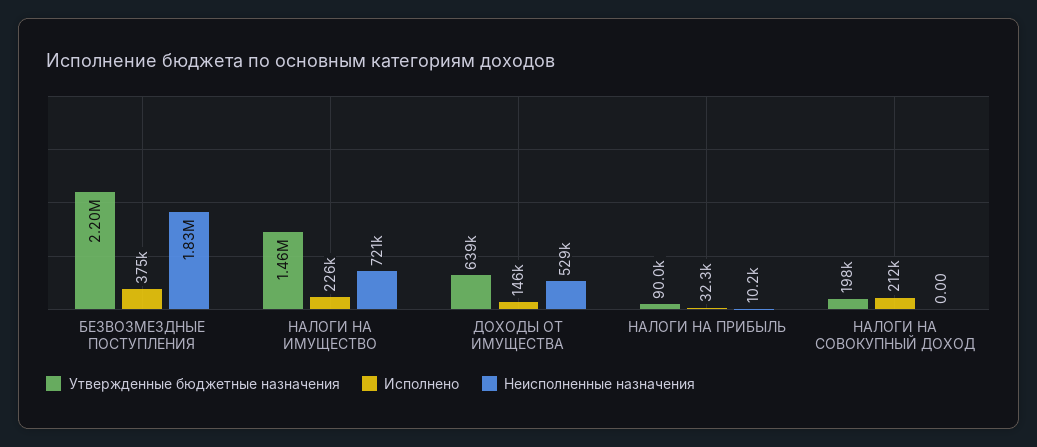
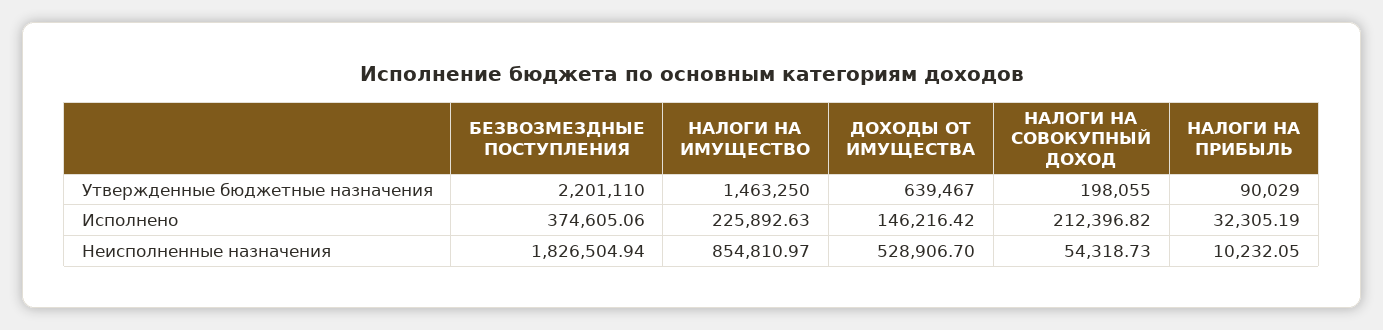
  {
    "Утвержденные бюджетные назначения": {
      "БЕЗВОЗМЕЗДНЫЕ ПОСТУПЛЕНИЯ": 2201110,
      "НАЛОГИ НА ИМУЩЕСТВО": 1463250,
      "ДОХОДЫ ОТ ИМУЩЕСТВА": 639467,
      "НАЛОГИ НА ПРИБЫЛЬ": 90029,
      "НАЛОГИ НА СОВОКУПНЫЙ ДОХОД": 198055
    },
    "Исполнено": {
      "БЕЗВОЗМЕЗДНЫЕ ПОСТУПЛЕНИЯ": 374605.06,
      "НАЛОГИ НА ИМУЩЕСТВО": 225892.63,
      "ДОХОДЫ ОТ ИМУЩЕСТВА": 146216.42,
      "НАЛОГИ НА ПРИБЫЛЬ": 32305.19,
      "НАЛОГИ НА СОВОКУПНЫЙ ДОХОД": 212396.82
    },
    "Неисполненные назначения": {
      "БЕЗВОЗМЕЗДНЫЕ ПОСТУПЛЕНИЯ": 1826504.94,
-     "НАЛОГИ НА ИМУЩЕСТВО": 721000,
+     "НАЛОГИ НА ИМУЩЕСТВО": 854810.97,
      "ДОХОДЫ ОТ ИМУЩЕСТВА": 528906.7,
      "НАЛОГИ НА ПРИБЫЛЬ": 10232.05,
-     "НАЛОГИ НА СОВОКУПНЫЙ ДОХОД": 0
+     "НАЛОГИ НА СОВОКУПНЫЙ ДОХОД": 54318.73
    }
  }

